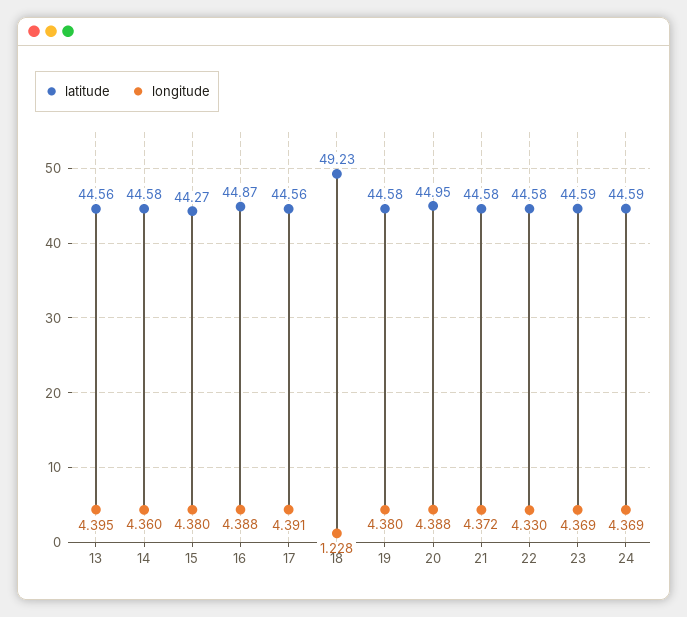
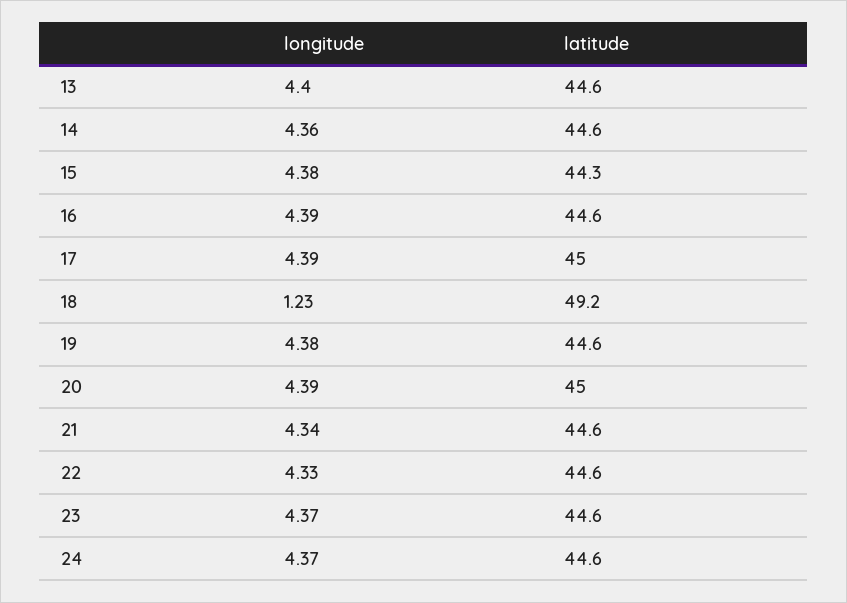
  {
    "latitude": {
      "13": 44.56,
      "14": 44.58,
      "15": 44.27,
-     "16": 44.87,
+     "16": 44.6,
-     "17": 44.56,
+     "17": 45,
      "18": 49.23,
      "19": 44.58,
      "20": 44.95,
      "21": 44.58,
      "22": 44.58,
      "23": 44.59,
      "24": 44.59
    },
    "longitude": {
      "13": 4.395,
      "14": 4.36,
      "15": 4.38,
      "16": 4.388,
      "17": 4.391,
      "18": 1.228,
      "19": 4.38,
      "20": 4.388,
-     "21": 4.372,
+     "21": 4.34,
      "22": 4.33,
      "23": 4.369,
      "24": 4.369
    }
  }

